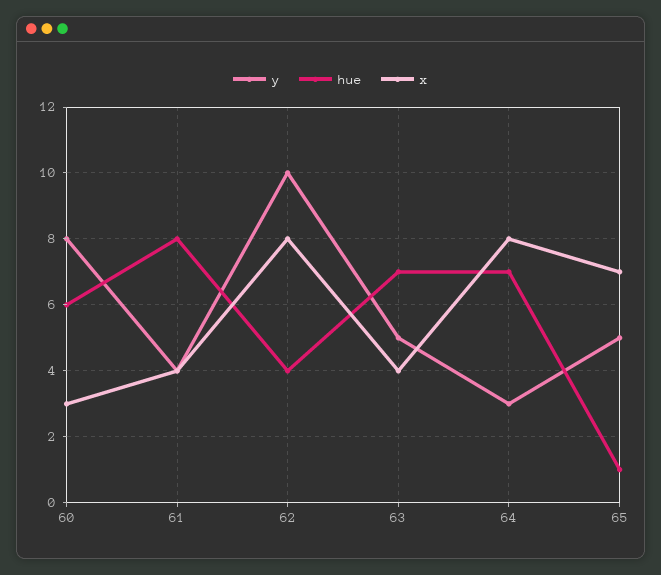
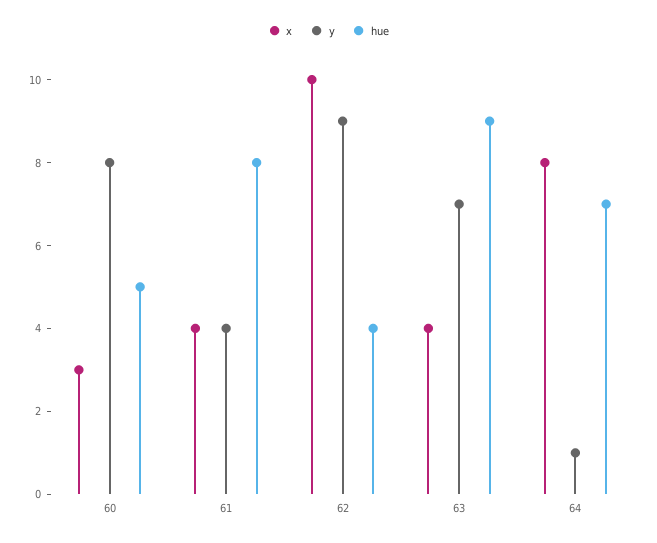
  {
    "y": {
      "60": 8,
      "61": 4,
-     "62": 10,
+     "62": 9,
-     "63": 5,
+     "63": 7,
-     "64": 3,
+     "64": 1
-     "65": 5
    },
    "hue": {
-     "60": 6,
+     "60": 5,
      "61": 8,
      "62": 4,
-     "63": 7,
+     "63": 9,
-     "64": 7,
+     "64": 7
-     "65": 1
    },
    "x": {
      "60": 3,
      "61": 4,
-     "62": 8,
+     "62": 10,
      "63": 4,
-     "64": 8,
+     "64": 8
-     "65": 7
    }
  }

